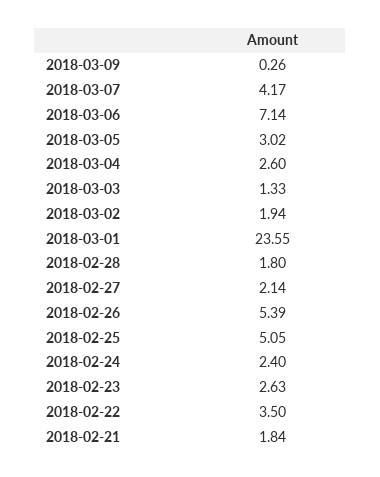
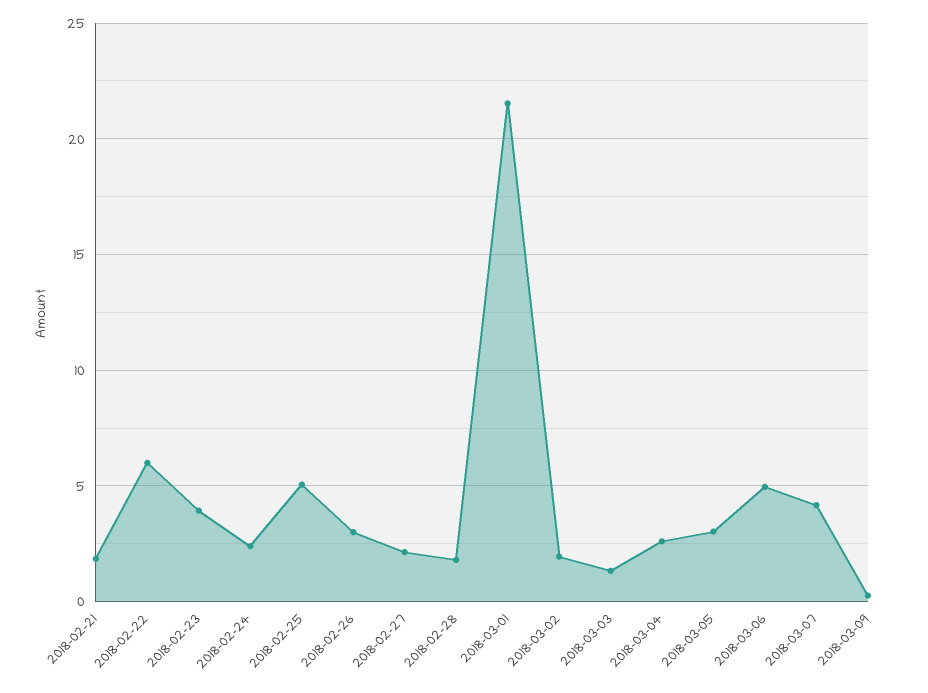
  {
    "2018-03-09": 0.26,
    "2018-03-07": 4.17,
-   "2018-03-06": 7.14,
+   "2018-03-06": 5,
    "2018-03-05": 3.02,
    "2018-03-04": 2.6,
    "2018-03-03": 1.33,
    "2018-03-02": 1.94,
-   "2018-03-01": 23.55,
+   "2018-03-01": 21.5,
    "2018-02-28": 1.8,
    "2018-02-27": 2.14,
-   "2018-02-26": 5.39,
+   "2018-02-26": 3,
    "2018-02-25": 5.05,
    "2018-02-24": 2.4,
-   "2018-02-23": 2.63,
+   "2018-02-23": 4,
-   "2018-02-22": 3.5,
+   "2018-02-22": 6,
    "2018-02-21": 1.84
  }

